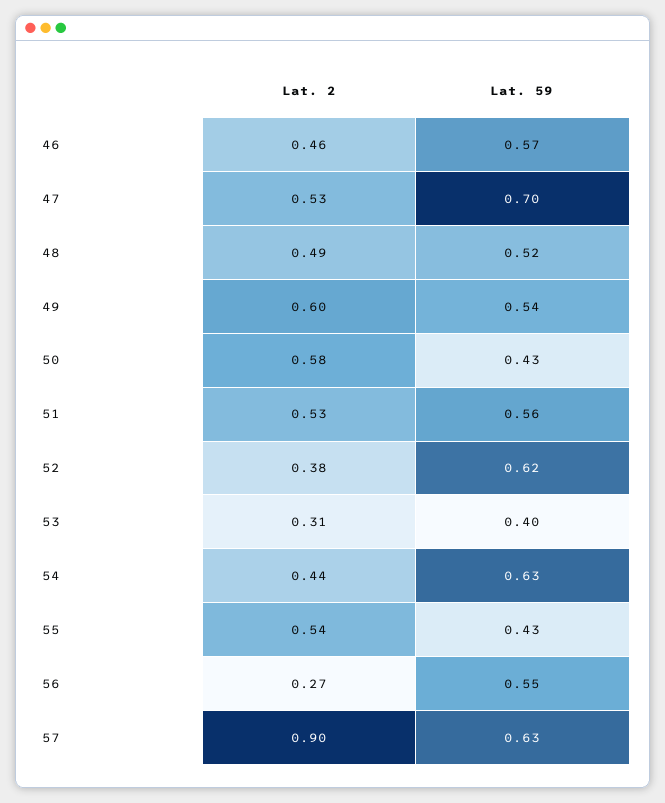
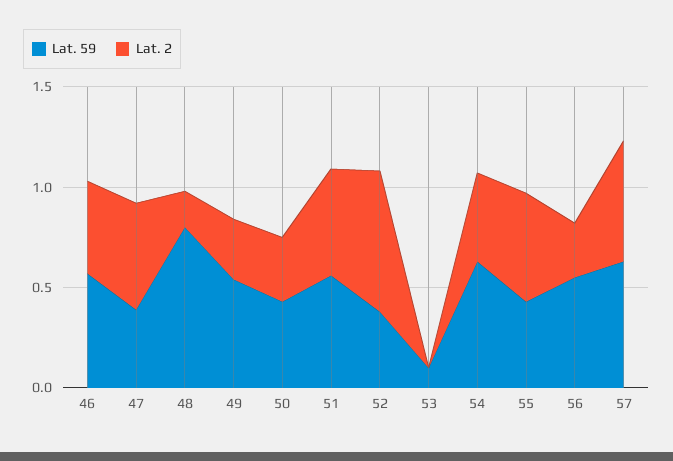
  {
    "Lat. 2": {
      "46": 0.46,
      "47": 0.53,
-     "48": 0.49,
+     "48": 0.2,
-     "49": 0.6,
+     "49": 0.3,
-     "50": 0.58,
+     "50": 0.3,
      "51": 0.53,
-     "52": 0.38,
+     "52": 0.7,
-     "53": 0.31,
+     "53": 0,
      "54": 0.44,
      "55": 0.54,
      "56": 0.27,
-     "57": 0.9
+     "57": 0.6
    },
    "Lat. 59": {
      "46": 0.57,
-     "47": 0.7,
+     "47": 0.4,
-     "48": 0.52,
+     "48": 0.8,
      "49": 0.54,
      "50": 0.43,
      "51": 0.56,
-     "52": 0.62,
+     "52": 0.4,
-     "53": 0.4,
+     "53": 0.1,
      "54": 0.63,
      "55": 0.43,
      "56": 0.55,
      "57": 0.63
    }
  }

